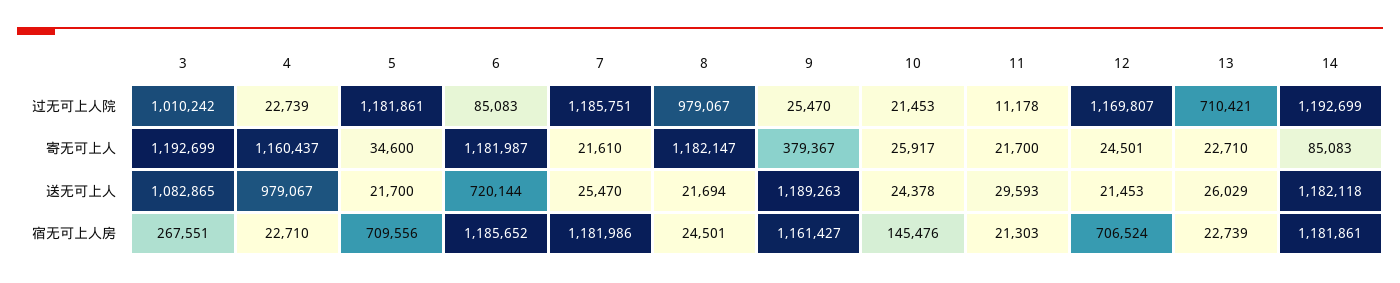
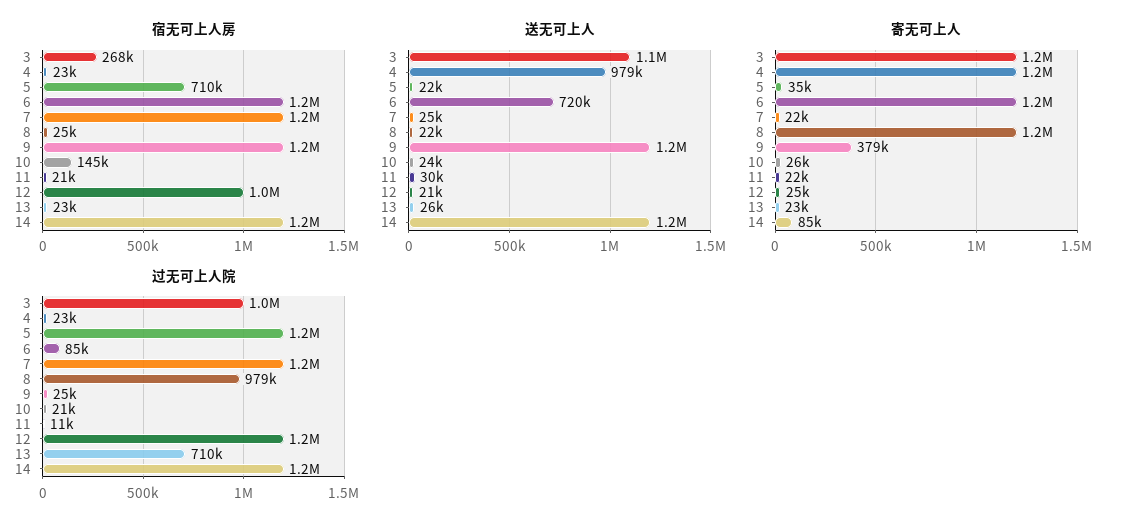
  {
    "过无可上人院": {
      "3": 1010242,
      "4": 22739,
      "5": 1181861,
      "6": 85083,
      "7": 1185751,
      "8": 979067,
      "9": 25470,
      "10": 21453,
      "11": 11178,
      "12": 1169807,
      "13": 710421,
      "14": 1192699
    },
    "寄无可上人": {
      "3": 1192699,
      "4": 1160437,
      "5": 34600,
      "6": 1181987,
      "7": 21610,
      "8": 1182147,
      "9": 379367,
      "10": 25917,
      "11": 21700,
      "12": 24501,
      "13": 22710,
      "14": 85083
    },
    "送无可上人": {
      "3": 1082865,
      "4": 979067,
      "5": 21700,
      "6": 720144,
      "7": 25470,
      "8": 21694,
      "9": 1189263,
      "10": 24378,
      "11": 29593,
      "12": 21453,
      "13": 26029,
      "14": 1182118
    },
    "宿无可上人房": {
      "3": 267551,
      "4": 22710,
      "5": 709556,
      "6": 1185652,
      "7": 1181986,
      "8": 24501,
      "9": 1161427,
      "10": 145476,
      "11": 21303,
-     "12": 706524,
+     "12": 1000000,
      "13": 22739,
      "14": 1181861
    }
  }

